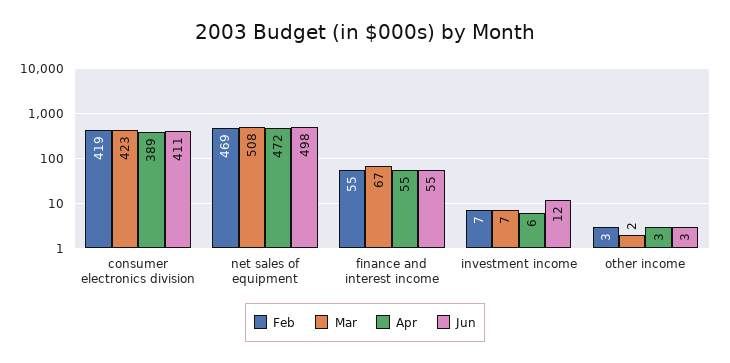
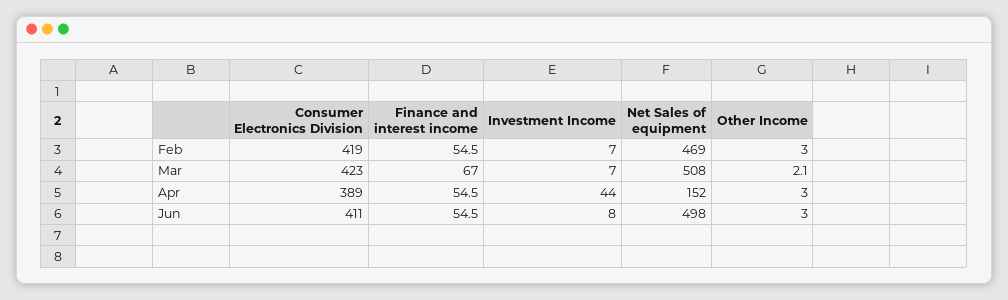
  {
    "Feb": {
      "consumer electronics division": 419,
      "net sales of equipment": 469,
      "finance and interest income": 54.5,
      "investment income": 7,
      "other income": 3
    },
    "Mar": {
      "consumer electronics division": 423,
      "net sales of equipment": 508,
      "finance and interest income": 67,
      "investment income": 7,
      "other income": 2.1
    },
    "Apr": {
      "consumer electronics division": 389,
-     "net sales of equipment": 472,
+     "net sales of equipment": 152,
      "finance and interest income": 54.5,
-     "investment income": 6,
+     "investment income": 44,
      "other income": 3
    },
    "Jun": {
      "consumer electronics division": 411,
      "net sales of equipment": 498,
      "finance and interest income": 54.5,
-     "investment income": 12,
+     "investment income": 8,
      "other income": 3
    }
  }

